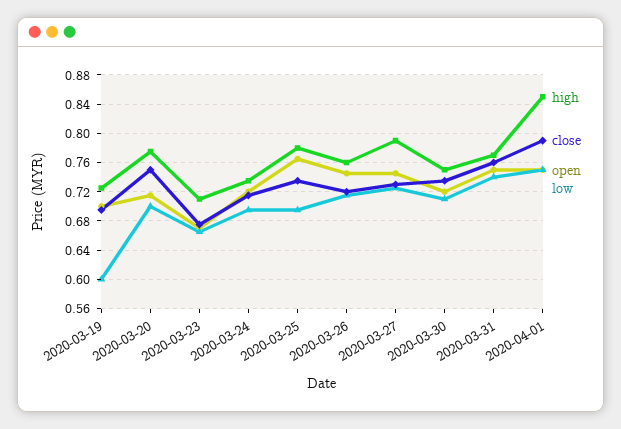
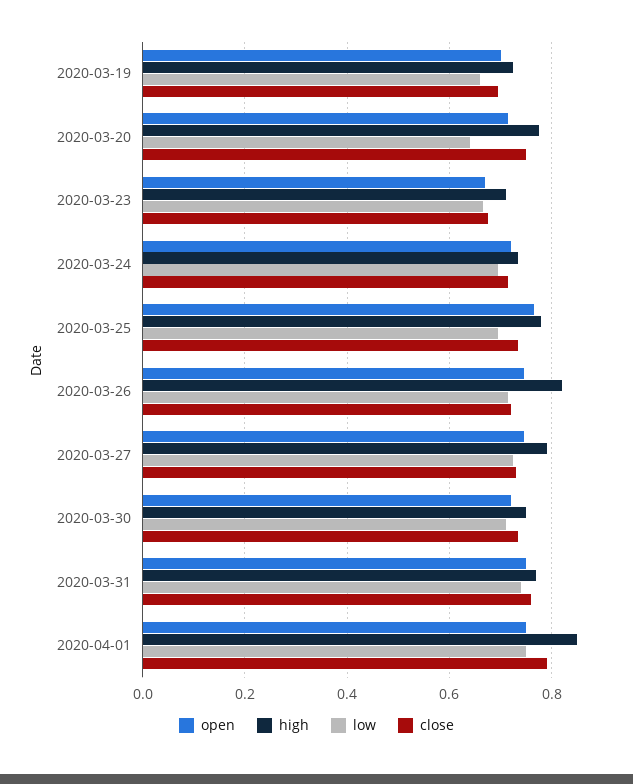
  {
    "high": {
      "2020-03-19": 0.73,
      "2020-03-20": 0.78,
      "2020-03-23": 0.71,
      "2020-03-24": 0.74,
      "2020-03-25": 0.78,
-     "2020-03-26": 0.76,
+     "2020-03-26": 0.82,
      "2020-03-27": 0.79,
      "2020-03-30": 0.75,
      "2020-03-31": 0.77,
      "2020-04-01": 0.85
    },
    "close": {
      "2020-03-19": 0.7,
      "2020-03-20": 0.75,
      "2020-03-23": 0.68,
      "2020-03-24": 0.72,
      "2020-03-25": 0.74,
      "2020-03-26": 0.72,
      "2020-03-27": 0.73,
      "2020-03-30": 0.74,
      "2020-03-31": 0.76,
      "2020-04-01": 0.79
    },
    "open": {
      "2020-03-19": 0.7,
      "2020-03-20": 0.72,
      "2020-03-23": 0.67,
      "2020-03-24": 0.72,
      "2020-03-25": 0.77,
      "2020-03-26": 0.75,
      "2020-03-27": 0.75,
      "2020-03-30": 0.72,
      "2020-03-31": 0.75,
      "2020-04-01": 0.75
    },
    "low": {
-     "2020-03-19": 0.6,
+     "2020-03-19": 0.66,
-     "2020-03-20": 0.7,
+     "2020-03-20": 0.64,
      "2020-03-23": 0.67,
      "2020-03-24": 0.7,
      "2020-03-25": 0.7,
      "2020-03-26": 0.72,
      "2020-03-27": 0.73,
      "2020-03-30": 0.71,
      "2020-03-31": 0.74,
      "2020-04-01": 0.75
    }
  }

